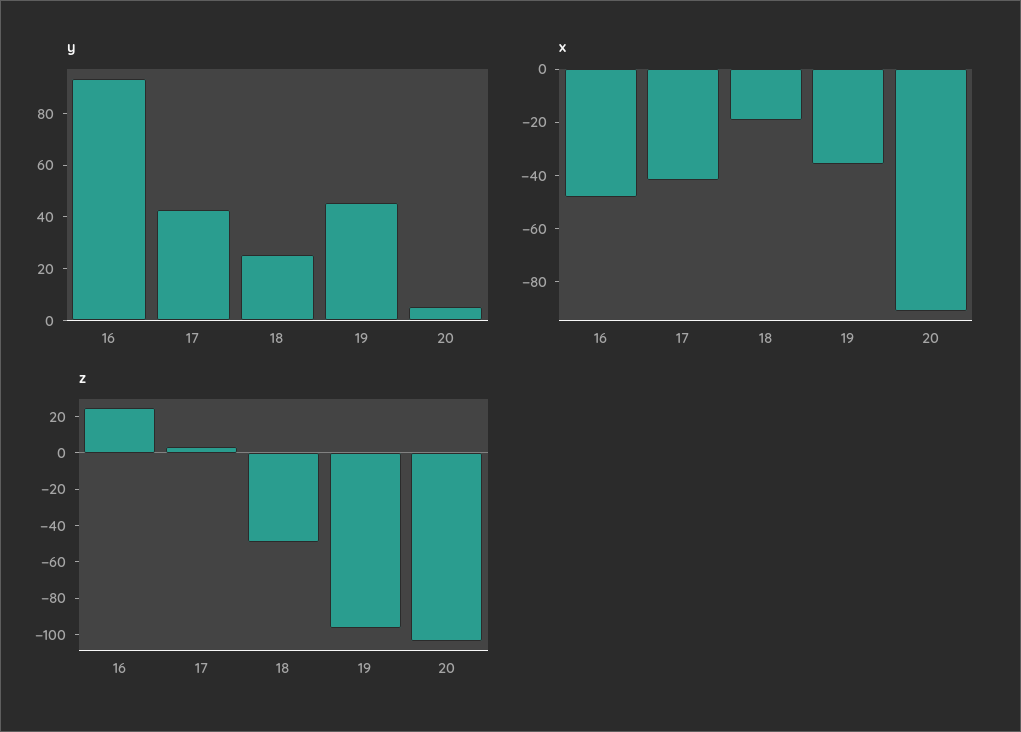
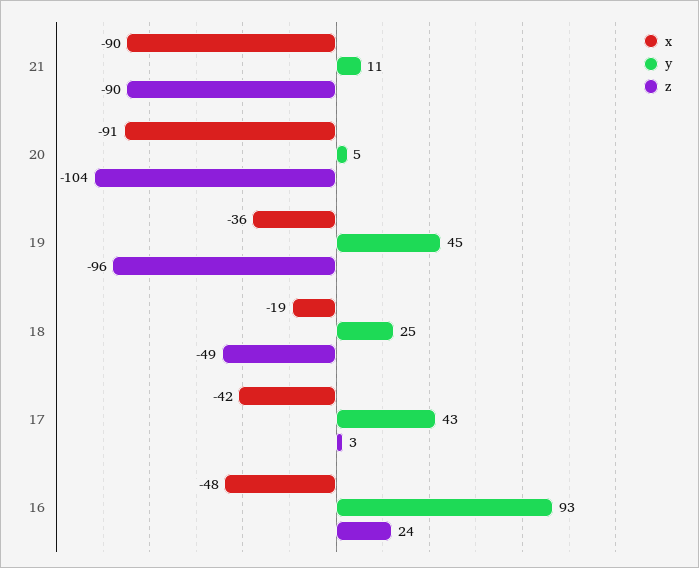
  {
    "y": {
      "16": 93,
      "17": 43,
      "18": 25,
      "19": 45,
-     "20": 5
+     "20": 5,
+     "21": 11
    },
    "x": {
      "16": -48,
      "17": -42,
      "18": -19,
      "19": -36,
-     "20": -91
+     "20": -91,
+     "21": -90
    },
    "z": {
      "16": 24,
      "17": 3,
      "18": -49,
      "19": -96,
-     "20": -104
+     "20": -104,
+     "21": -90
    }
  }

